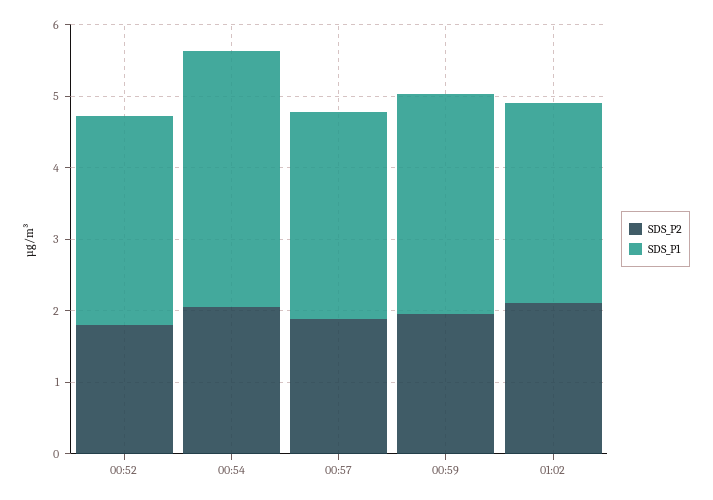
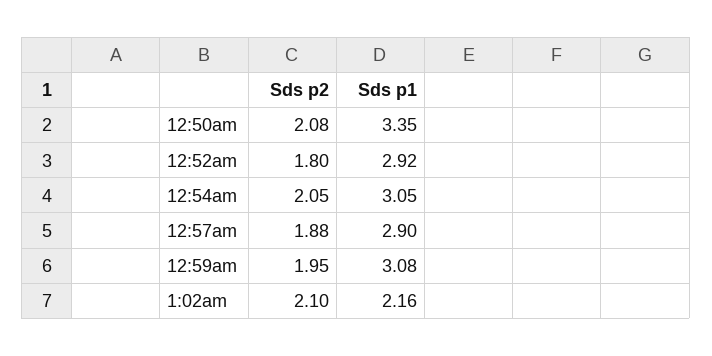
  {
    "SDS_P2": {
      "00:52": 1.8,
      "00:54": 2.05,
      "00:57": 1.88,
      "00:59": 1.95,
-     "01:02": 2.1
+     "01:02": 2.1,
+     "12:50am": 2.08
    },
    "SDS_P1": {
      "00:52": 2.92,
-     "00:54": 3.6,
+     "00:54": 3.05,
      "00:57": 2.9,
      "00:59": 3.08,
-     "01:02": 2.8
+     "01:02": 2.16,
+     "12:50am": 3.35
    }
  }

